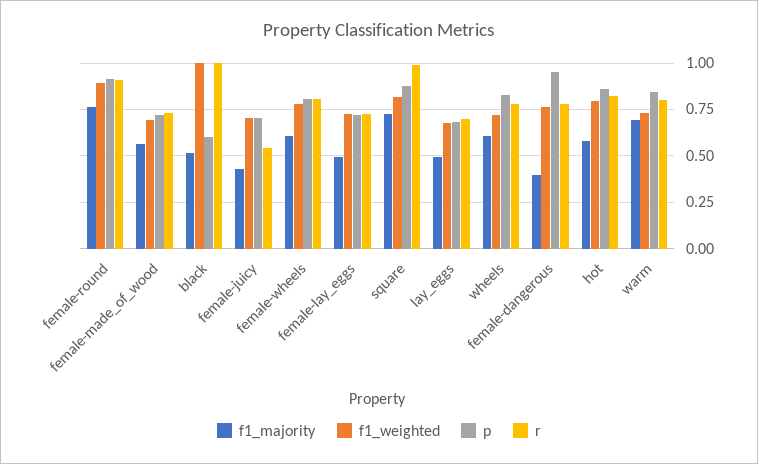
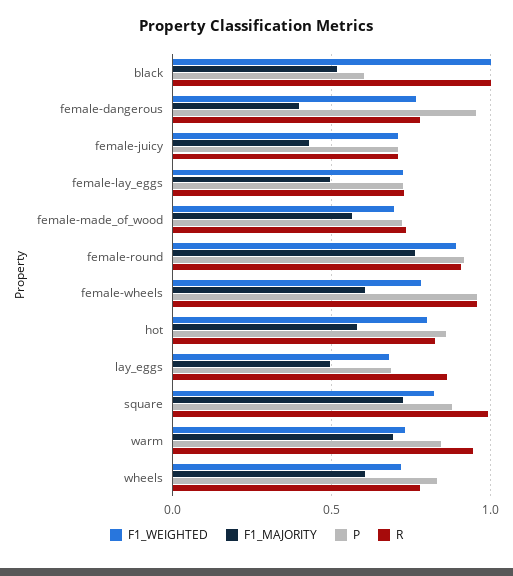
  {
    "f1_majority": {
      "female-round": 0.75,
      "female-made_of_wood": 0.55,
      "black": 0.5,
      "female-juicy": 0.45,
      "female-wheels": 0.6,
      "female-lay_eggs": 0.5,
      "square": 0.7,
      "lay_eggs": 0.5,
      "wheels": 0.6,
      "female-dangerous": 0.4,
      "hot": 0.6,
      "warm": 0.7
    },
    "f1_weighted": {
      "female-round": 0.9,
      "female-made_of_wood": 0.7,
      "black": 1,
      "female-juicy": 0.7,
      "female-wheels": 0.8,
      "female-lay_eggs": 0.75,
      "square": 0.8,
      "lay_eggs": 0.7,
      "wheels": 0.7,
      "female-dangerous": 0.75,
      "hot": 0.8,
      "warm": 0.75
    },
    "p": {
      "female-round": 0.9,
      "female-made_of_wood": 0.7,
      "black": 0.6,
      "female-juicy": 0.7,
-     "female-wheels": 0.8,
+     "female-wheels": 0.95,
      "female-lay_eggs": 0.7,
      "square": 0.9,
      "lay_eggs": 0.7,
      "wheels": 0.85,
      "female-dangerous": 0.95,
      "hot": 0.85,
      "warm": 0.85
    },
    "r": {
      "female-round": 0.9,
      "female-made_of_wood": 0.75,
      "black": 1,
-     "female-juicy": 0.55,
+     "female-juicy": 0.7,
-     "female-wheels": 0.8,
+     "female-wheels": 0.95,
      "female-lay_eggs": 0.75,
      "square": 1,
-     "lay_eggs": 0.7,
+     "lay_eggs": 0.85,
      "wheels": 0.8,
      "female-dangerous": 0.8,
      "hot": 0.85,
-     "warm": 0.8
+     "warm": 0.95
    }
  }

